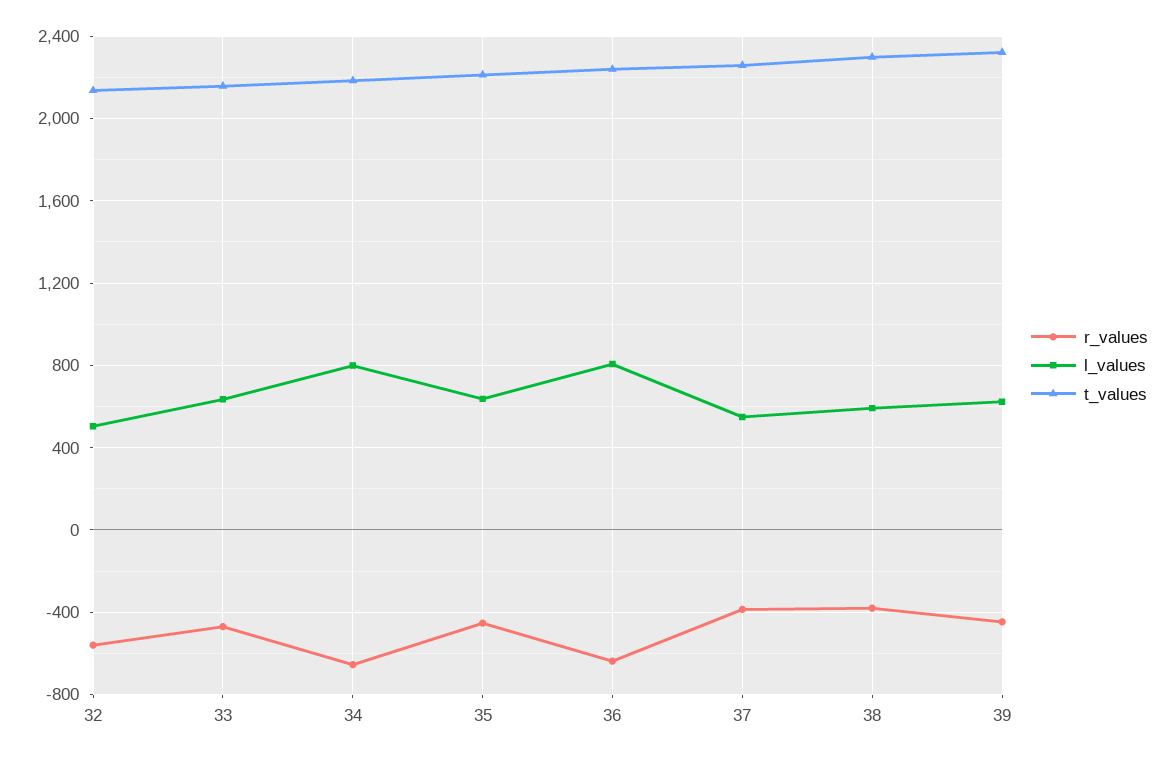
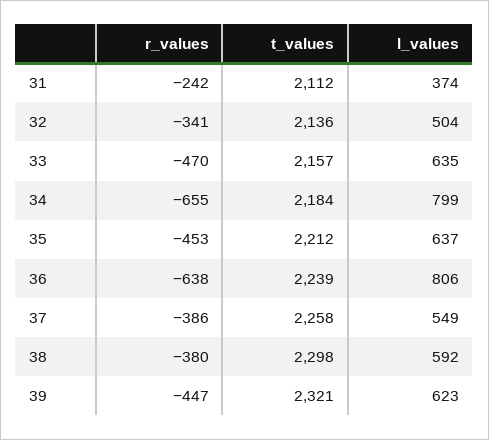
  {
    "r_values": {
-     "32": -550,
+     "32": -341,
      "33": -470,
      "34": -655,
      "35": -453,
      "36": -638,
      "37": -386,
      "38": -380,
-     "39": -447
+     "39": -447,
+     "31": -242
    },
    "l_values": {
      "32": 504,
      "33": 635,
      "34": 799,
      "35": 637,
      "36": 806,
      "37": 549,
      "38": 592,
-     "39": 623
+     "39": 623,
+     "31": 374
    },
    "t_values": {
      "32": 2136,
      "33": 2157,
      "34": 2184,
      "35": 2212,
      "36": 2239,
      "37": 2258,
      "38": 2298,
-     "39": 2321
+     "39": 2321,
+     "31": 2112
    }
  }

